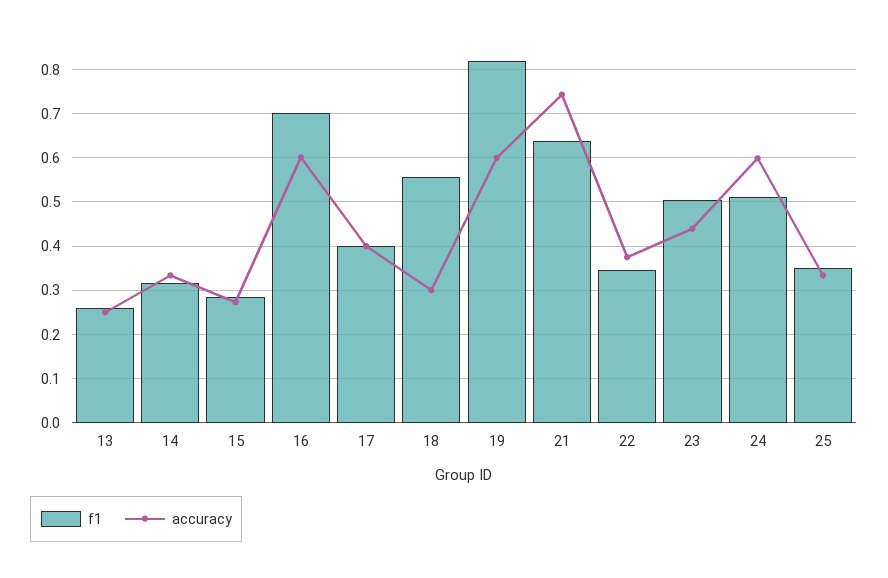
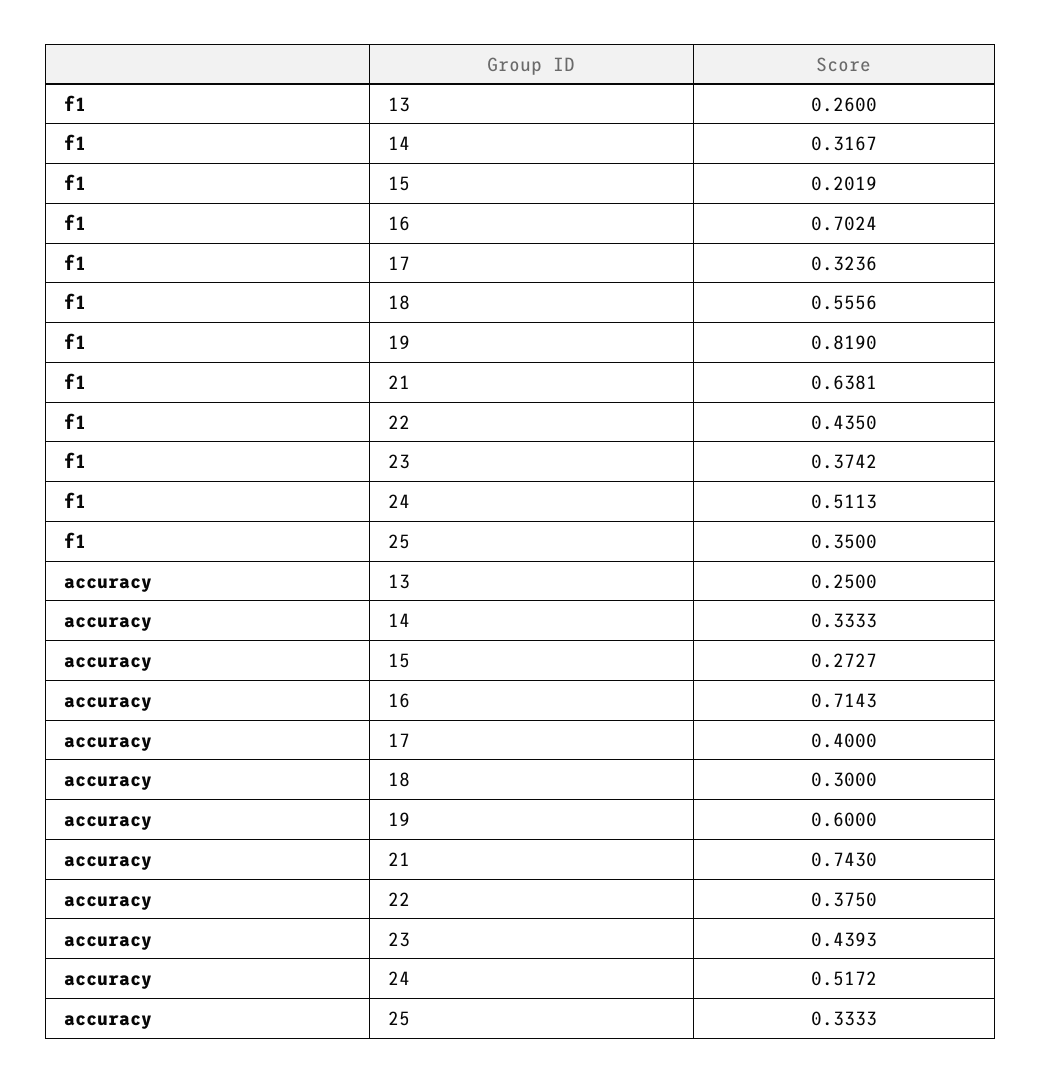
  {
    "f1": {
      "13": 0.26,
      "14": 0.3167,
-     "15": 0.28,
+     "15": 0.2019,
      "16": 0.7024,
-     "17": 0.4,
+     "17": 0.3236,
      "18": 0.5556,
      "19": 0.819,
      "21": 0.6381,
-     "22": 0.34,
+     "22": 0.435,
-     "23": 0.5,
+     "23": 0.3742,
      "24": 0.5113,
      "25": 0.35
    },
    "accuracy": {
      "13": 0.25,
      "14": 0.3333,
      "15": 0.2727,
-     "16": 0.6,
+     "16": 0.7143,
      "17": 0.4,
      "18": 0.3,
      "19": 0.6,
      "21": 0.743,
      "22": 0.375,
      "23": 0.4393,
-     "24": 0.6,
+     "24": 0.5172,
      "25": 0.3333
    }
  }

